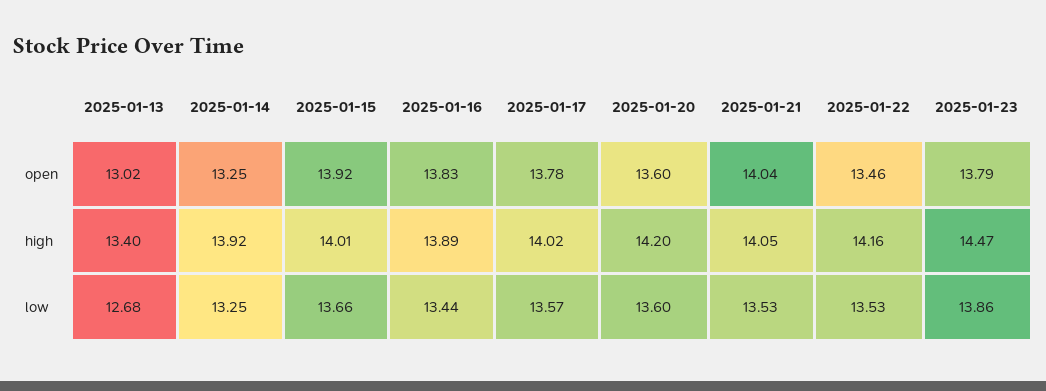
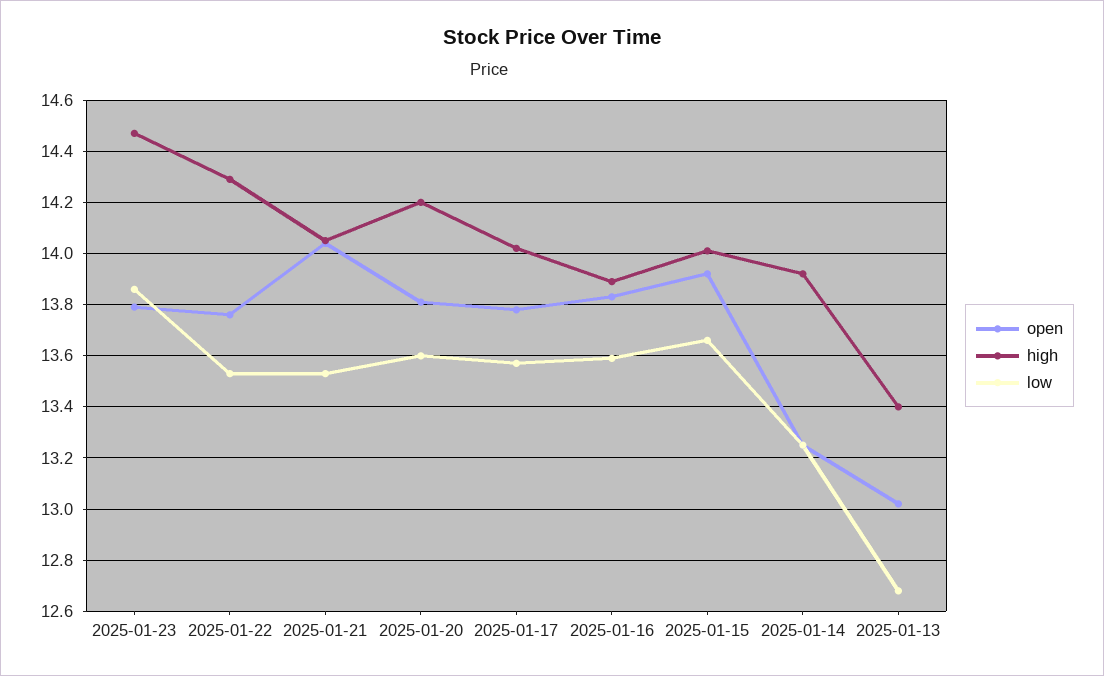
  {
    "open": {
      "2025-01-13": 13.02,
      "2025-01-14": 13.25,
      "2025-01-15": 13.92,
      "2025-01-16": 13.83,
      "2025-01-17": 13.78,
-     "2025-01-20": 13.6,
+     "2025-01-20": 13.8,
      "2025-01-21": 14.04,
-     "2025-01-22": 13.46,
+     "2025-01-22": 13.75,
      "2025-01-23": 13.79
    },
    "high": {
      "2025-01-13": 13.4,
      "2025-01-14": 13.92,
      "2025-01-15": 14.01,
      "2025-01-16": 13.89,
      "2025-01-17": 14.02,
      "2025-01-20": 14.2,
      "2025-01-21": 14.05,
-     "2025-01-22": 14.16,
+     "2025-01-22": 14.3,
      "2025-01-23": 14.47
    },
    "low": {
      "2025-01-13": 12.68,
      "2025-01-14": 13.25,
      "2025-01-15": 13.66,
-     "2025-01-16": 13.44,
+     "2025-01-16": 13.6,
      "2025-01-17": 13.57,
      "2025-01-20": 13.6,
      "2025-01-21": 13.53,
      "2025-01-22": 13.53,
      "2025-01-23": 13.86
    }
  }

